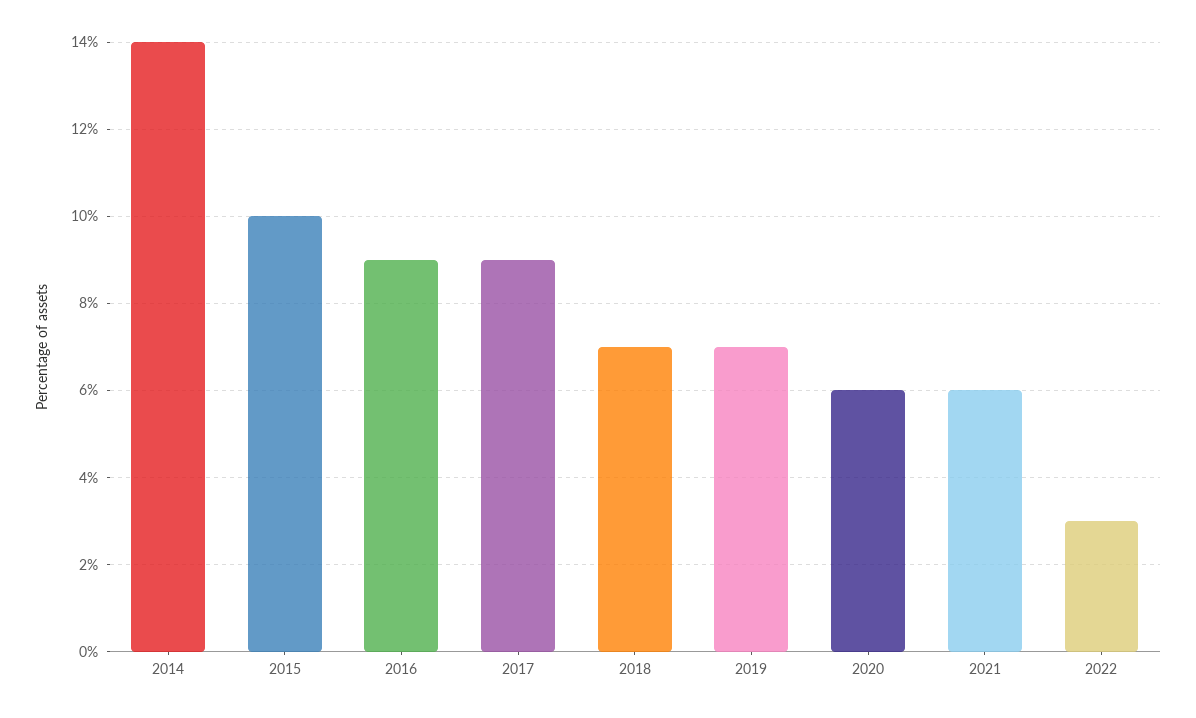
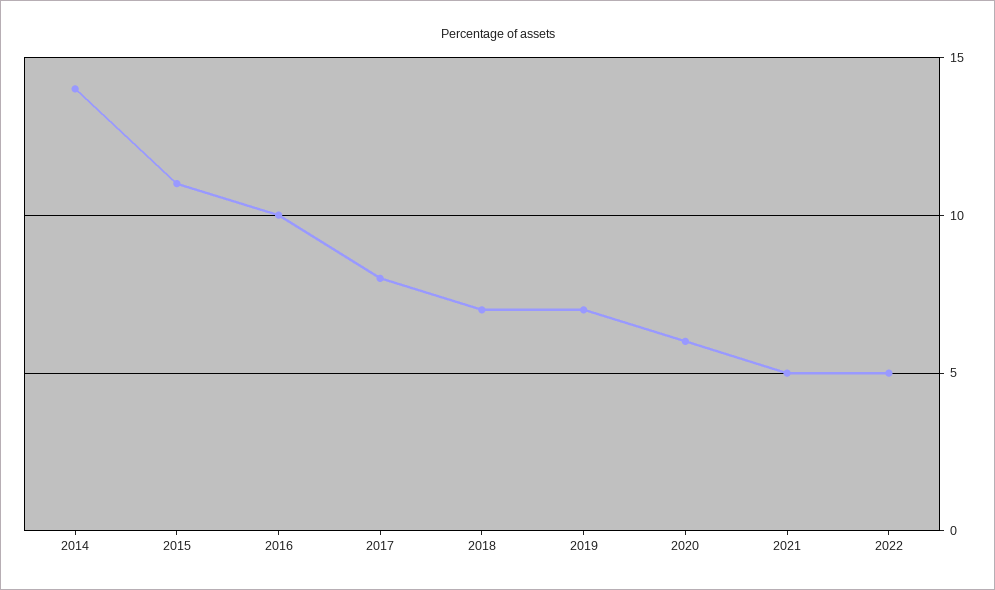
  {
    "2014": 14,
-   "2015": 10,
+   "2015": 11,
-   "2016": 9,
+   "2016": 10,
-   "2017": 9,
+   "2017": 8,
    "2018": 7,
    "2019": 7,
    "2020": 6,
-   "2021": 6,
+   "2021": 5,
-   "2022": 3
+   "2022": 5
  }

